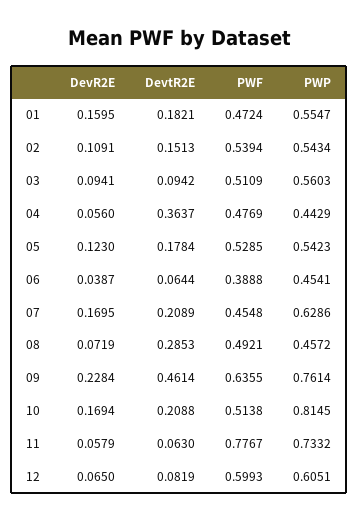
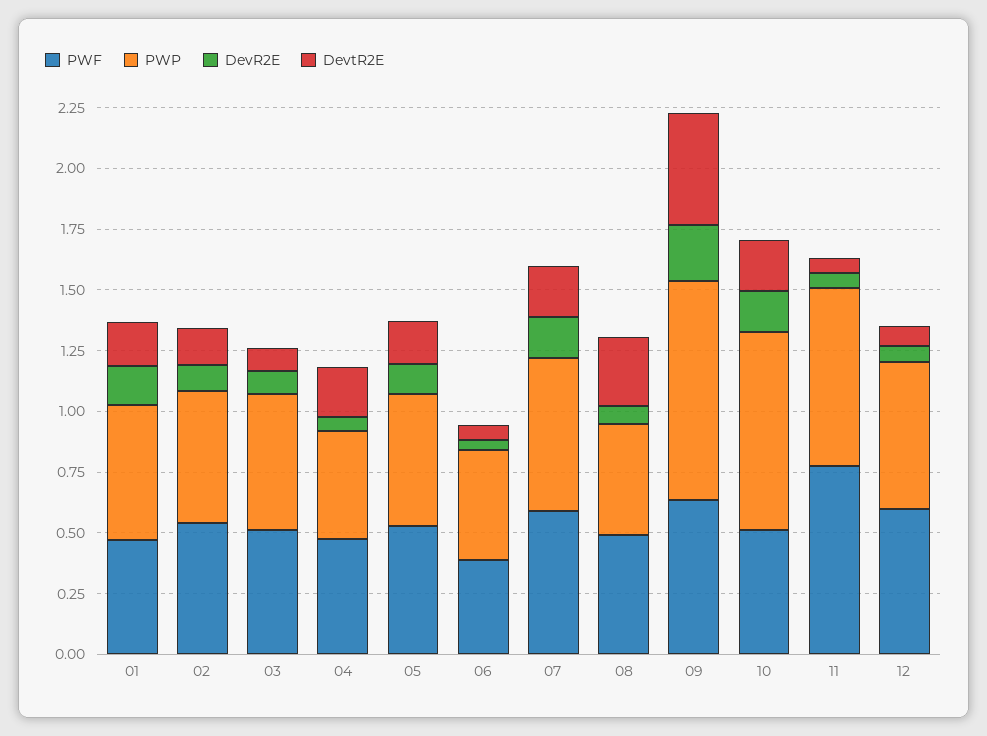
  {
    "DevR2E": {
      "01": 0.1595,
      "02": 0.1091,
      "03": 0.0941,
      "04": 0.056,
      "05": 0.123,
      "06": 0.0387,
      "07": 0.1695,
      "08": 0.0719,
      "09": 0.2284,
      "10": 0.1694,
      "11": 0.0579,
      "12": 0.065
    },
    "DevtR2E": {
      "01": 0.1821,
      "02": 0.1513,
      "03": 0.0942,
-     "04": 0.3637,
+     "04": 0.2,
      "05": 0.1784,
      "06": 0.0644,
      "07": 0.2089,
      "08": 0.2853,
      "09": 0.4614,
      "10": 0.2088,
      "11": 0.063,
      "12": 0.0819
    },
    "PWF": {
      "01": 0.4724,
      "02": 0.5394,
      "03": 0.5109,
      "04": 0.4769,
      "05": 0.5285,
      "06": 0.3888,
-     "07": 0.4548,
+     "07": 0.6,
      "08": 0.4921,
      "09": 0.6355,
      "10": 0.5138,
      "11": 0.7767,
      "12": 0.5993
    },
    "PWP": {
      "01": 0.5547,
      "02": 0.5434,
      "03": 0.5603,
      "04": 0.4429,
      "05": 0.5423,
      "06": 0.4541,
      "07": 0.6286,
      "08": 0.4572,
-     "09": 0.7614,
+     "09": 0.9,
      "10": 0.8145,
      "11": 0.7332,
      "12": 0.6051
    }
  }

